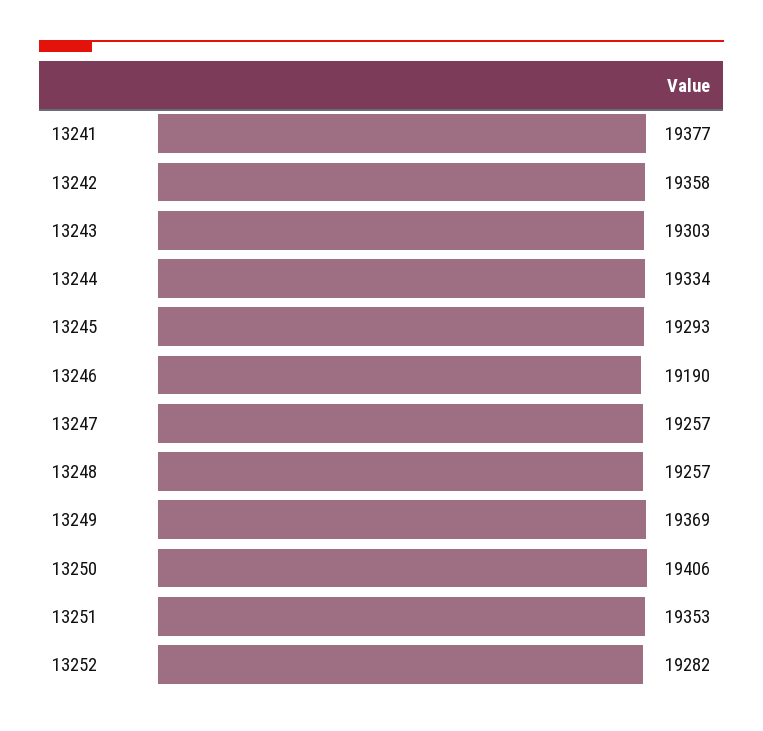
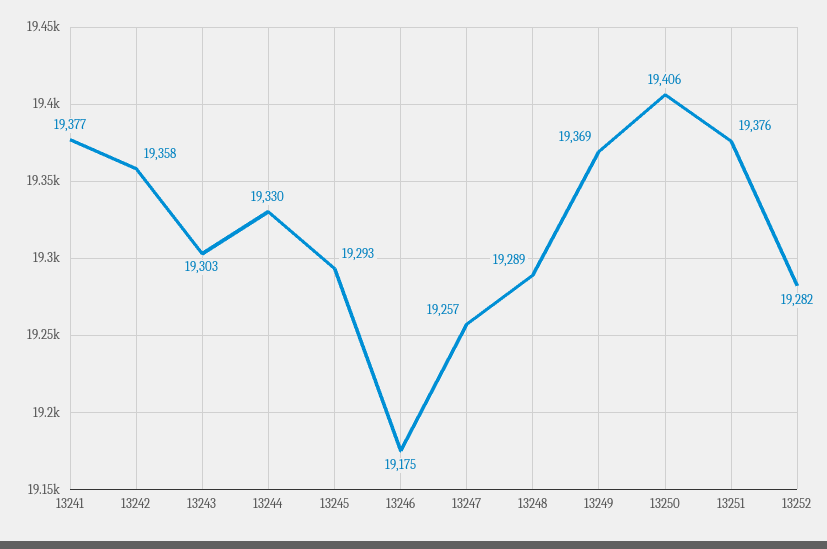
  {
    "13241": 19377,
    "13242": 19358,
    "13243": 19303,
-   "13244": 19334,
+   "13244": 19330,
    "13245": 19293,
-   "13246": 19190,
+   "13246": 19175,
    "13247": 19257,
-   "13248": 19257,
+   "13248": 19289,
    "13249": 19369,
    "13250": 19406,
-   "13251": 19353,
+   "13251": 19376,
    "13252": 19282
  }

